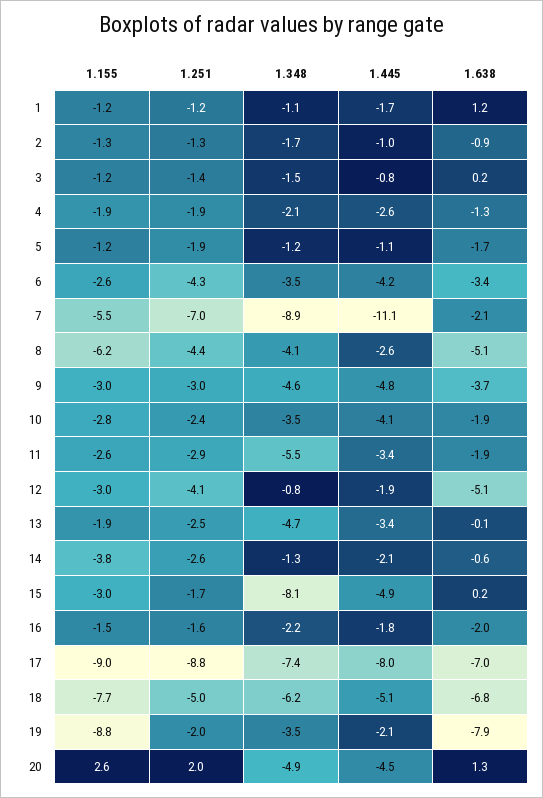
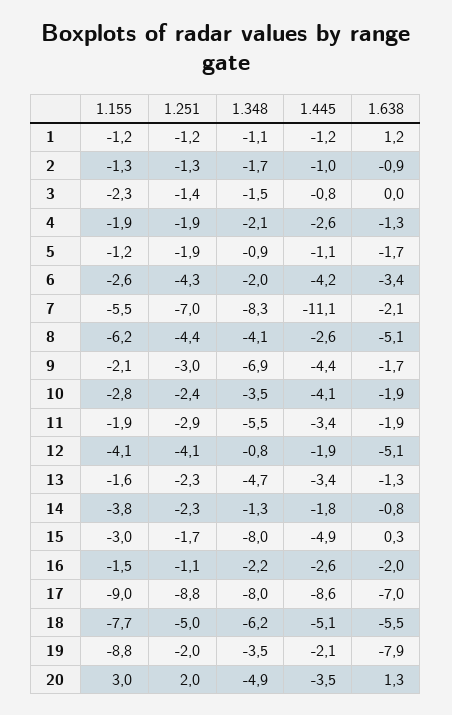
  {
    "1.155": {
      "1": -1.2,
      "2": -1.3,
-     "3": -1.2,
+     "3": -2.3,
      "4": -1.9,
      "5": -1.2,
      "6": -2.6,
      "7": -5.5,
      "8": -6.2,
-     "9": -3,
+     "9": -2.1,
      "10": -2.8,
-     "11": -2.6,
+     "11": -1.9,
-     "12": -3,
+     "12": -4.1,
-     "13": -1.9,
+     "13": -1.6,
      "14": -3.8,
      "15": -3,
      "16": -1.5,
      "17": -9,
      "18": -7.7,
      "19": -8.8,
-     "20": 2.6
+     "20": 3
    },
    "1.251": {
      "1": -1.2,
      "2": -1.3,
      "3": -1.4,
      "4": -1.9,
      "5": -1.9,
      "6": -4.3,
      "7": -7,
      "8": -4.4,
      "9": -3,
      "10": -2.4,
      "11": -2.9,
      "12": -4.1,
-     "13": -2.5,
+     "13": -2.3,
-     "14": -2.6,
+     "14": -2.3,
      "15": -1.7,
-     "16": -1.6,
+     "16": -1.1,
      "17": -8.8,
      "18": -5,
      "19": -2,
      "20": 2
    },
    "1.348": {
      "1": -1.1,
      "2": -1.7,
      "3": -1.5,
      "4": -2.1,
-     "5": -1.2,
+     "5": -0.9,
-     "6": -3.5,
+     "6": -2,
-     "7": -8.9,
+     "7": -8.3,
      "8": -4.1,
-     "9": -4.6,
+     "9": -6.9,
      "10": -3.5,
      "11": -5.5,
      "12": -0.8,
      "13": -4.7,
      "14": -1.3,
-     "15": -8.1,
+     "15": -8,
      "16": -2.2,
-     "17": -7.4,
+     "17": -8,
      "18": -6.2,
      "19": -3.5,
      "20": -4.9
    },
    "1.445": {
-     "1": -1.7,
+     "1": -1.2,
      "2": -1,
      "3": -0.8,
      "4": -2.6,
      "5": -1.1,
      "6": -4.2,
      "7": -11.1,
      "8": -2.6,
-     "9": -4.8,
+     "9": -4.4,
      "10": -4.1,
      "11": -3.4,
      "12": -1.9,
      "13": -3.4,
-     "14": -2.1,
+     "14": -1.8,
      "15": -4.9,
-     "16": -1.8,
+     "16": -2.6,
-     "17": -8,
+     "17": -8.6,
      "18": -5.1,
      "19": -2.1,
-     "20": -4.5
+     "20": -3.5
    },
    "1.638": {
      "1": 1.2,
      "2": -0.9,
-     "3": 0.2,
+     "3": 0,
      "4": -1.3,
      "5": -1.7,
      "6": -3.4,
      "7": -2.1,
      "8": -5.1,
-     "9": -3.7,
+     "9": -1.7,
      "10": -1.9,
      "11": -1.9,
      "12": -5.1,
-     "13": -0.1,
+     "13": -1.3,
-     "14": -0.6,
+     "14": -0.8,
-     "15": 0.2,
+     "15": 0.3,
      "16": -2,
      "17": -7,
-     "18": -6.8,
+     "18": -5.5,
      "19": -7.9,
      "20": 1.3
    }
  }

